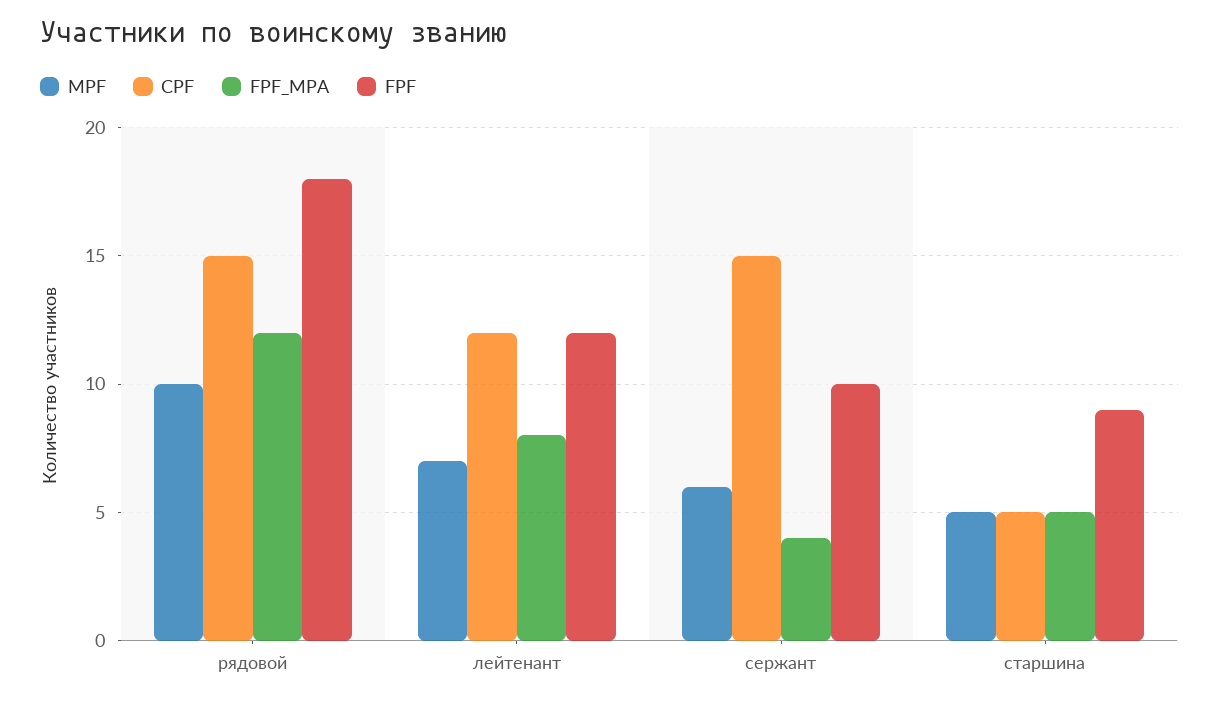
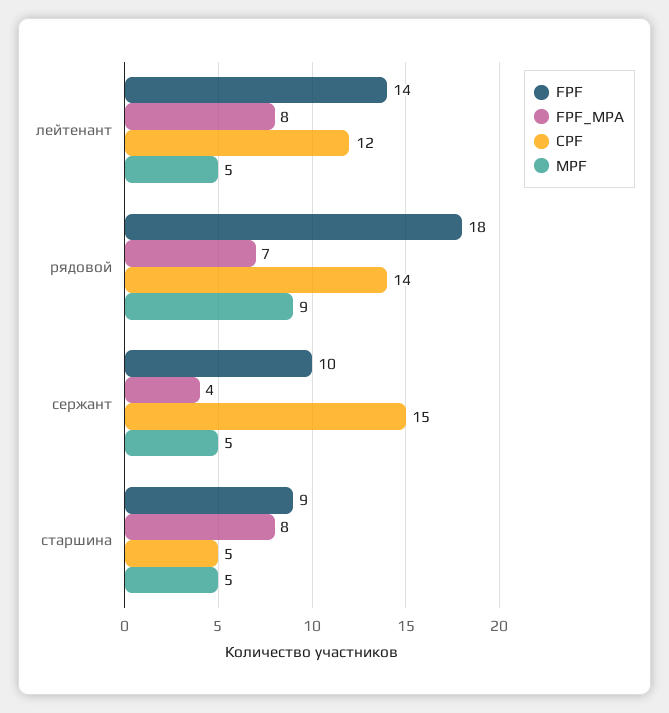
  {
    "MPF": {
-     "рядовой": 10,
+     "рядовой": 9,
-     "лейтенант": 7,
+     "лейтенант": 5,
-     "сержант": 6,
+     "сержант": 5,
      "старшина": 5
    },
    "CPF": {
-     "рядовой": 15,
+     "рядовой": 14,
      "лейтенант": 12,
      "сержант": 15,
      "старшина": 5
    },
    "FPF_MPA": {
-     "рядовой": 12,
+     "рядовой": 7,
      "лейтенант": 8,
      "сержант": 4,
-     "старшина": 5
+     "старшина": 8
    },
    "FPF": {
      "рядовой": 18,
-     "лейтенант": 12,
+     "лейтенант": 14,
      "сержант": 10,
      "старшина": 9
    }
  }

